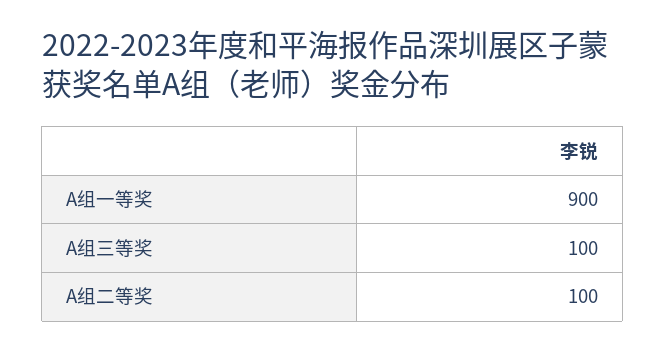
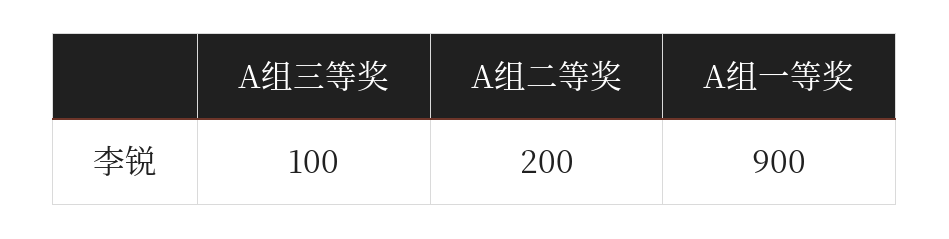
  {
    "A组一等奖": 900,
    "A组三等奖": 100,
-   "A组二等奖": 100
+   "A组二等奖": 200
  }

